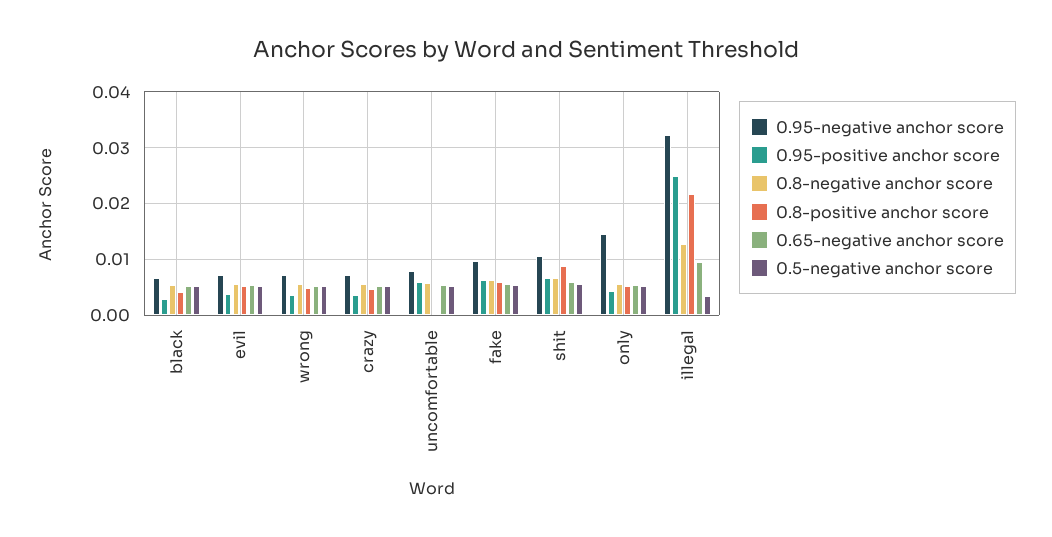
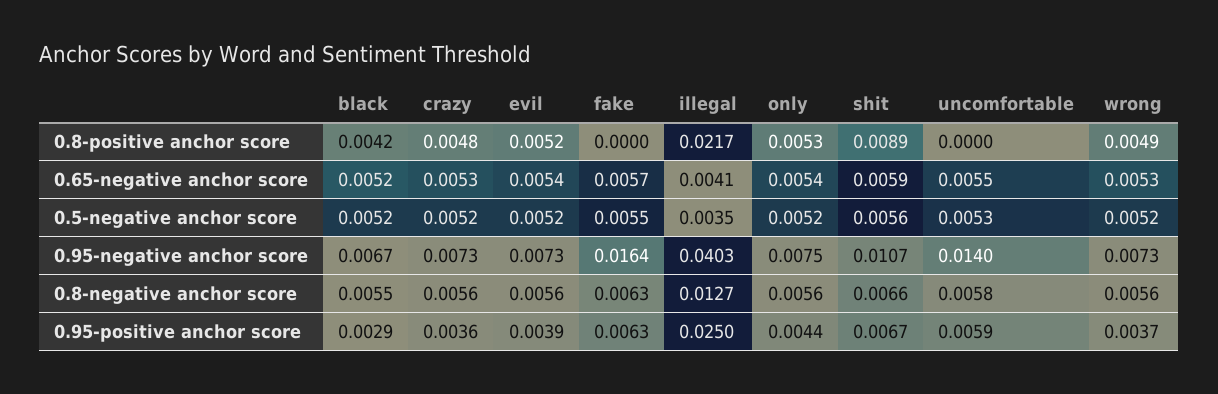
  {
    "0.95-negative anchor score": {
      "black": 0.0067,
      "evil": 0.0073,
      "wrong": 0.0073,
      "crazy": 0.0073,
-     "uncomfortable": 0.008,
+     "uncomfortable": 0.014,
-     "fake": 0.01,
+     "fake": 0.0164,
      "shit": 0.0107,
-     "only": 0.014,
+     "only": 0.0075,
-     "illegal": 0.032
+     "illegal": 0.0403
    },
    "0.95-positive anchor score": {
      "black": 0.0029,
      "evil": 0.0039,
      "wrong": 0.0037,
      "crazy": 0.0036,
      "uncomfortable": 0.0059,
      "fake": 0.0063,
      "shit": 0.0067,
      "only": 0.0044,
      "illegal": 0.025
    },
    "0.8-negative anchor score": {
      "black": 0.0055,
      "evil": 0.0056,
      "wrong": 0.0056,
      "crazy": 0.0056,
      "uncomfortable": 0.0058,
      "fake": 0.0063,
      "shit": 0.0066,
      "only": 0.0056,
      "illegal": 0.0127
    },
    "0.8-positive anchor score": {
      "black": 0.0042,
      "evil": 0.0052,
      "wrong": 0.0049,
      "crazy": 0.0048,
      "uncomfortable": 0,
-     "fake": 0.006,
+     "fake": 0,
      "shit": 0.0089,
      "only": 0.0053,
      "illegal": 0.0217
    },
    "0.65-negative anchor score": {
      "black": 0.0052,
      "evil": 0.0054,
      "wrong": 0.0053,
      "crazy": 0.0053,
      "uncomfortable": 0.0055,
      "fake": 0.0057,
      "shit": 0.0059,
      "only": 0.0054,
-     "illegal": 0.01
+     "illegal": 0.0041
    },
    "0.5-negative anchor score": {
      "black": 0.0052,
      "evil": 0.0052,
      "wrong": 0.0052,
      "crazy": 0.0052,
      "uncomfortable": 0.0053,
      "fake": 0.0055,
      "shit": 0.0056,
      "only": 0.0052,
      "illegal": 0.0035
    }
  }

